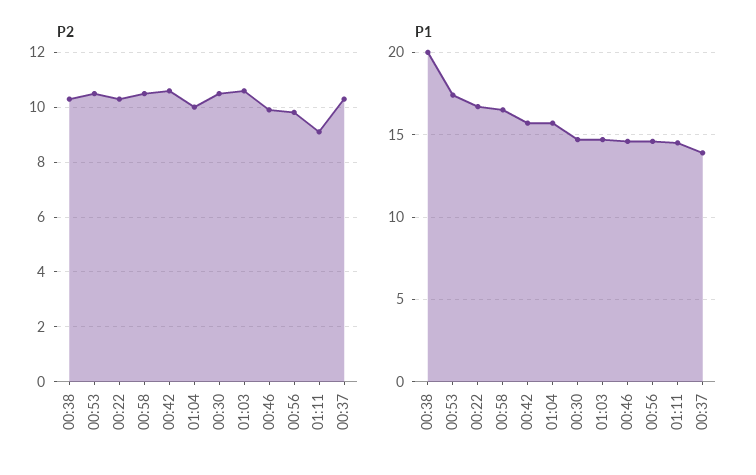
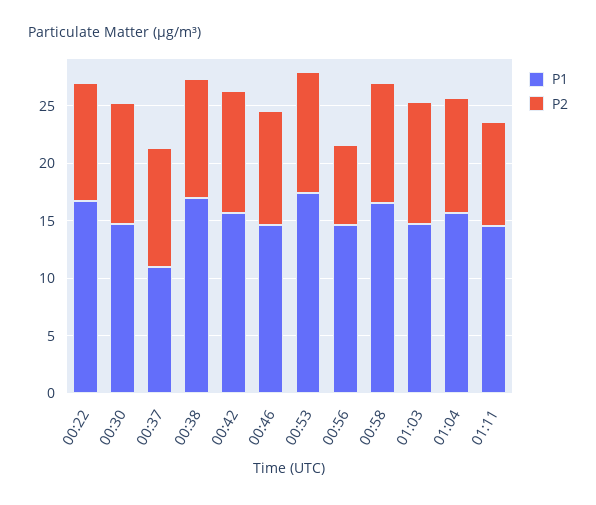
  {
    "P2": {
      "00:38": 10.25,
      "00:53": 10.5,
      "00:22": 10.25,
      "00:58": 10.5,
      "00:42": 10.5,
      "01:04": 10,
      "00:30": 10.5,
      "01:03": 10.5,
      "00:46": 10,
-     "00:56": 9.75,
+     "00:56": 7,
      "01:11": 9,
      "00:37": 10.25
    },
    "P1": {
-     "00:38": 20,
+     "00:38": 17,
      "00:53": 17.5,
      "00:22": 16.5,
      "00:58": 16.5,
      "00:42": 15.5,
      "01:04": 15.5,
      "00:30": 14.5,
      "01:03": 14.5,
      "00:46": 14.5,
      "00:56": 14.5,
      "01:11": 14.5,
-     "00:37": 14
+     "00:37": 11
    }
  }

